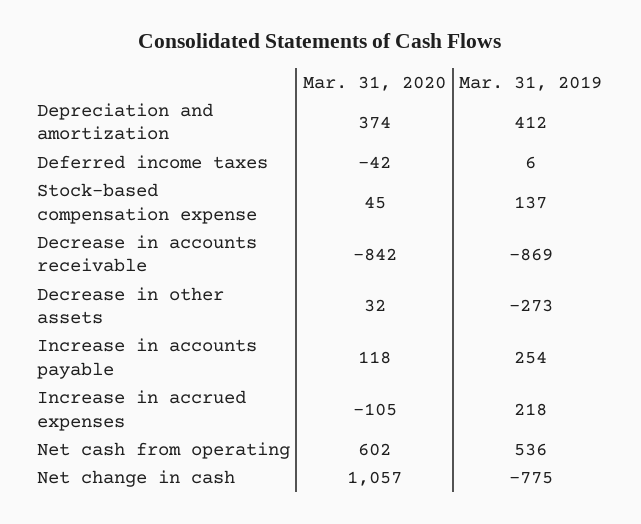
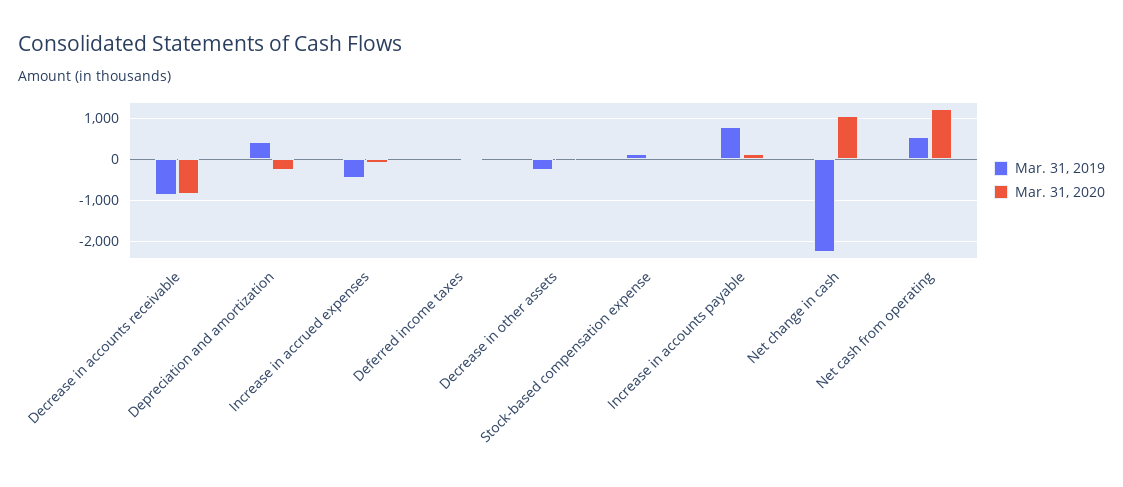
  {
    "Mar. 31, 2020": {
-     "Depreciation and amortization": 374,
+     "Depreciation and amortization": -200,
      "Deferred income taxes": -42,
      "Stock-based compensation expense": 45,
      "Decrease in accounts receivable": -842,
      "Decrease in other assets": 32,
      "Increase in accounts payable": 118,
      "Increase in accrued expenses": -105,
-     "Net cash from operating": 602,
+     "Net cash from operating": 1200,
      "Net change in cash": 1057
    },
    "Mar. 31, 2019": {
      "Depreciation and amortization": 412,
      "Deferred income taxes": 6,
      "Stock-based compensation expense": 137,
      "Decrease in accounts receivable": -869,
      "Decrease in other assets": -273,
-     "Increase in accounts payable": 254,
+     "Increase in accounts payable": 800,
-     "Increase in accrued expenses": 218,
+     "Increase in accrued expenses": -400,
      "Net cash from operating": 536,
-     "Net change in cash": -775
+     "Net change in cash": -2200
    }
  }

